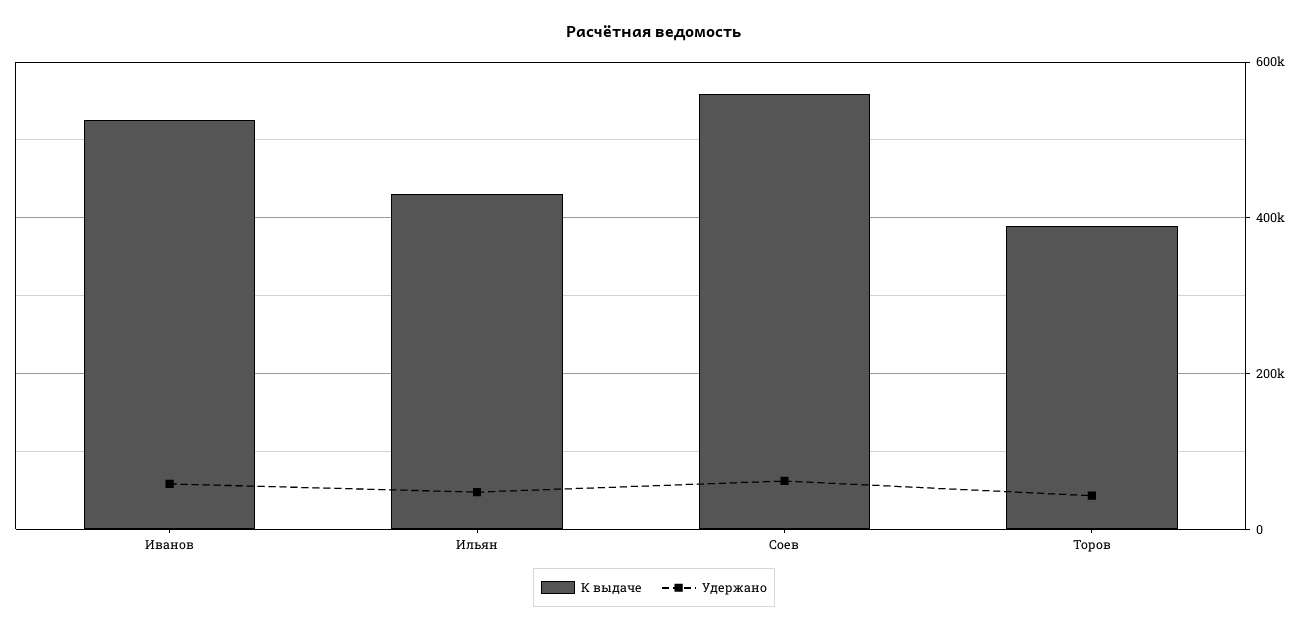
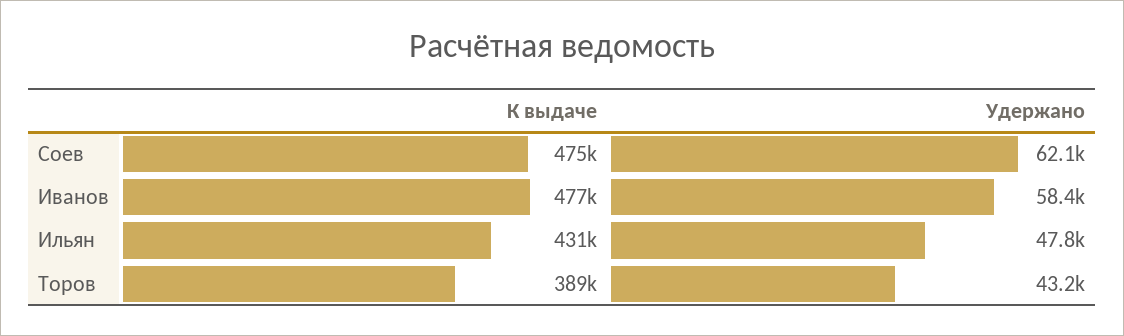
  {
    "К выдаче": {
-     "Иванов": 520000,
+     "Иванов": 477000,
      "Ильян": 431000,
-     "Соев": 560000,
+     "Соев": 475000,
      "Торов": 389000
    },
    "Удержано": {
      "Иванов": 58400,
      "Ильян": 47800,
      "Соев": 62100,
      "Торов": 43200
    }
  }

